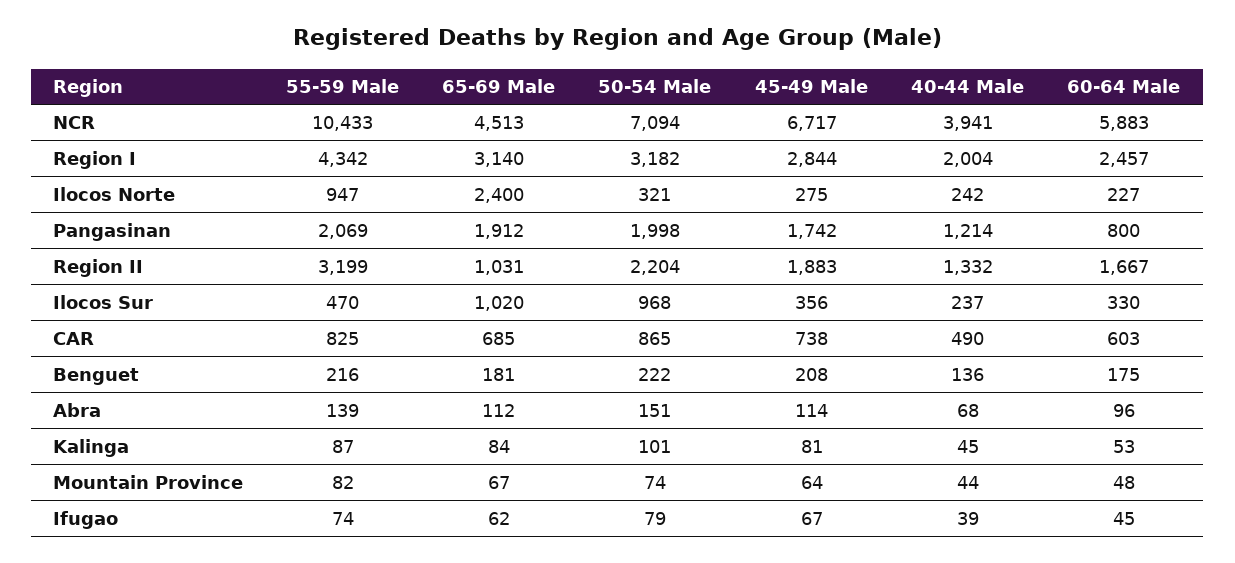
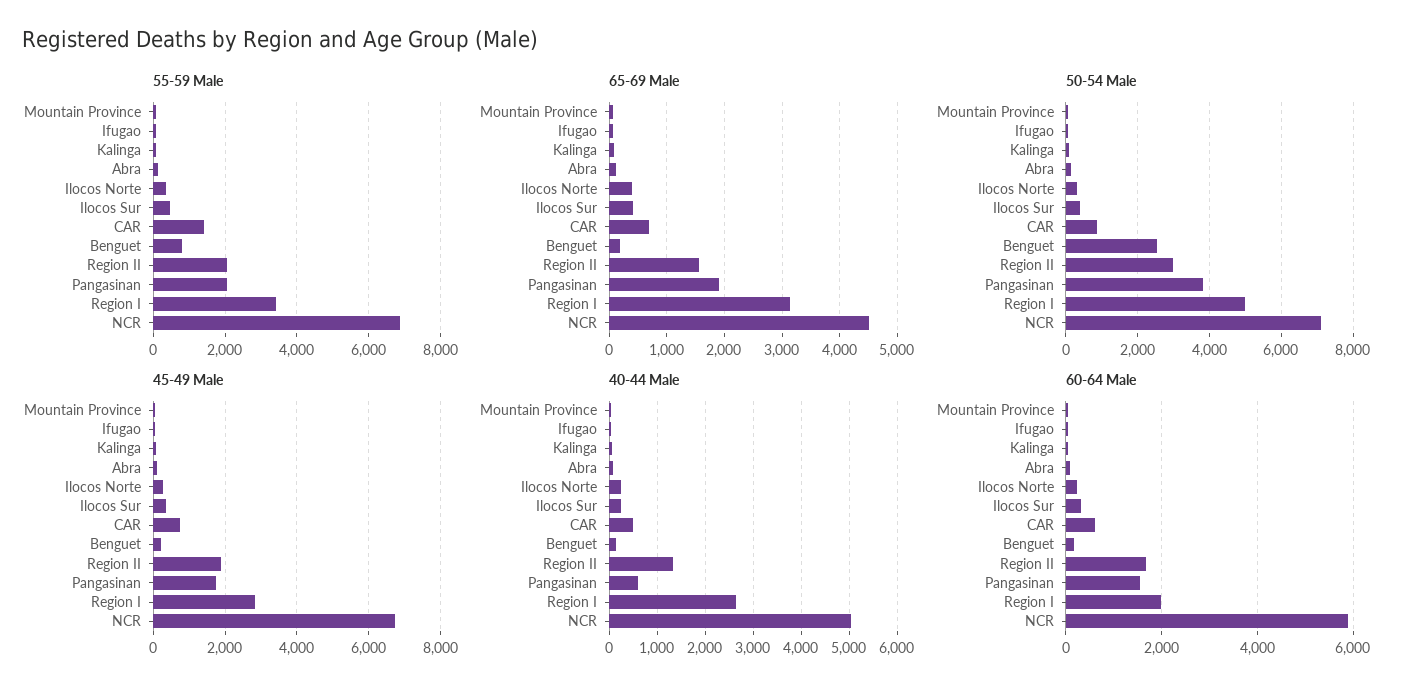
  {
    "55-59 Male": {
-     "NCR": 10433,
+     "NCR": 6800,
-     "Region I": 4342,
+     "Region I": 3400,
-     "Ilocos Norte": 947,
+     "Ilocos Norte": 400,
      "Pangasinan": 2069,
-     "Region II": 3199,
+     "Region II": 2000,
      "Ilocos Sur": 470,
-     "CAR": 825,
+     "CAR": 1400,
-     "Benguet": 216,
+     "Benguet": 800,
      "Abra": 139,
      "Kalinga": 87,
      "Mountain Province": 82,
      "Ifugao": 74
    },
    "65-69 Male": {
      "NCR": 4513,
      "Region I": 3140,
-     "Ilocos Norte": 2400,
+     "Ilocos Norte": 400,
      "Pangasinan": 1912,
-     "Region II": 1031,
+     "Region II": 1600,
-     "Ilocos Sur": 1020,
+     "Ilocos Sur": 400,
      "CAR": 685,
      "Benguet": 181,
      "Abra": 112,
      "Kalinga": 84,
      "Mountain Province": 67,
      "Ifugao": 62
    },
    "50-54 Male": {
      "NCR": 7094,
-     "Region I": 3182,
+     "Region I": 5000,
      "Ilocos Norte": 321,
-     "Pangasinan": 1998,
+     "Pangasinan": 3800,
-     "Region II": 2204,
+     "Region II": 3000,
-     "Ilocos Sur": 968,
+     "Ilocos Sur": 400,
      "CAR": 865,
-     "Benguet": 222,
+     "Benguet": 2600,
      "Abra": 151,
      "Kalinga": 101,
      "Mountain Province": 74,
      "Ifugao": 79
    },
    "45-49 Male": {
      "NCR": 6717,
      "Region I": 2844,
      "Ilocos Norte": 275,
      "Pangasinan": 1742,
      "Region II": 1883,
      "Ilocos Sur": 356,
      "CAR": 738,
      "Benguet": 208,
      "Abra": 114,
      "Kalinga": 81,
      "Mountain Province": 64,
      "Ifugao": 67
    },
    "40-44 Male": {
-     "NCR": 3941,
+     "NCR": 5000,
-     "Region I": 2004,
+     "Region I": 2600,
      "Ilocos Norte": 242,
-     "Pangasinan": 1214,
+     "Pangasinan": 600,
      "Region II": 1332,
      "Ilocos Sur": 237,
      "CAR": 490,
      "Benguet": 136,
      "Abra": 68,
      "Kalinga": 45,
      "Mountain Province": 44,
      "Ifugao": 39
    },
    "60-64 Male": {
      "NCR": 5883,
-     "Region I": 2457,
+     "Region I": 2000,
      "Ilocos Norte": 227,
-     "Pangasinan": 800,
+     "Pangasinan": 1600,
      "Region II": 1667,
      "Ilocos Sur": 330,
      "CAR": 603,
      "Benguet": 175,
      "Abra": 96,
      "Kalinga": 53,
      "Mountain Province": 48,
      "Ifugao": 45
    }
  }

